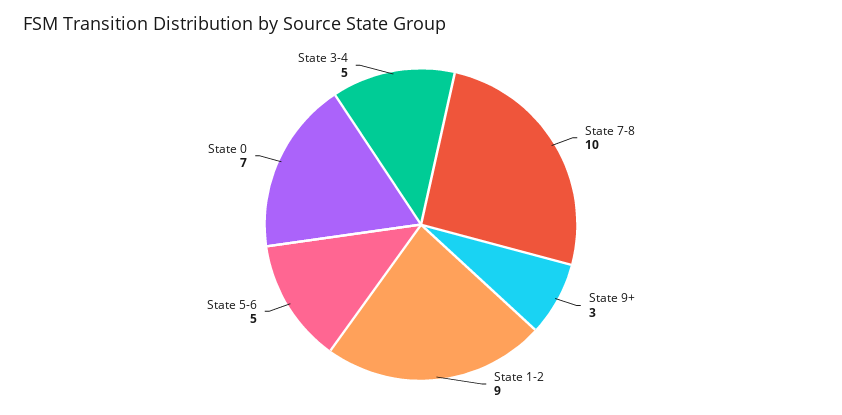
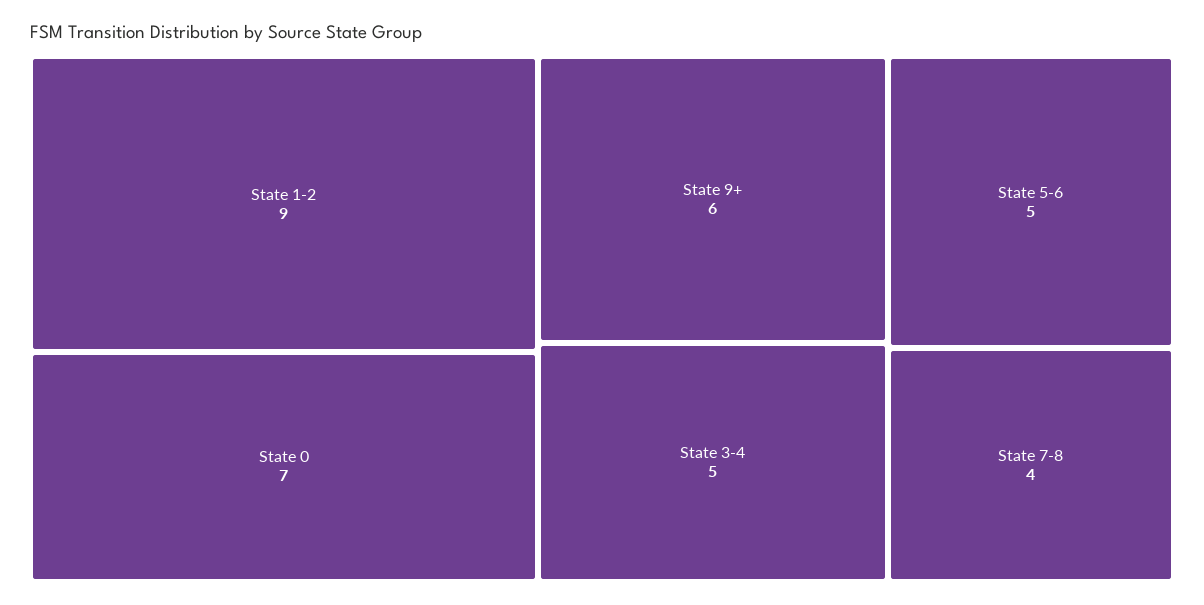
  {
-   "State 7-8": 10,
+   "State 7-8": 4,
-   "State 9+": 3,
+   "State 9+": 6,
    "State 1-2": 9,
    "State 5-6": 5,
    "State 0": 7,
    "State 3-4": 5
  }

